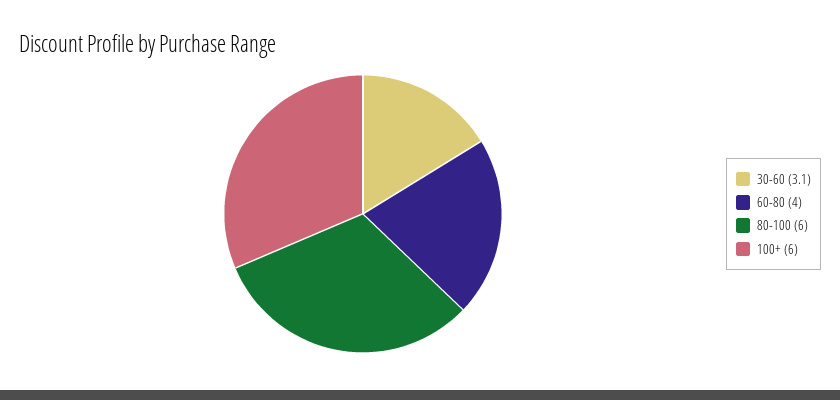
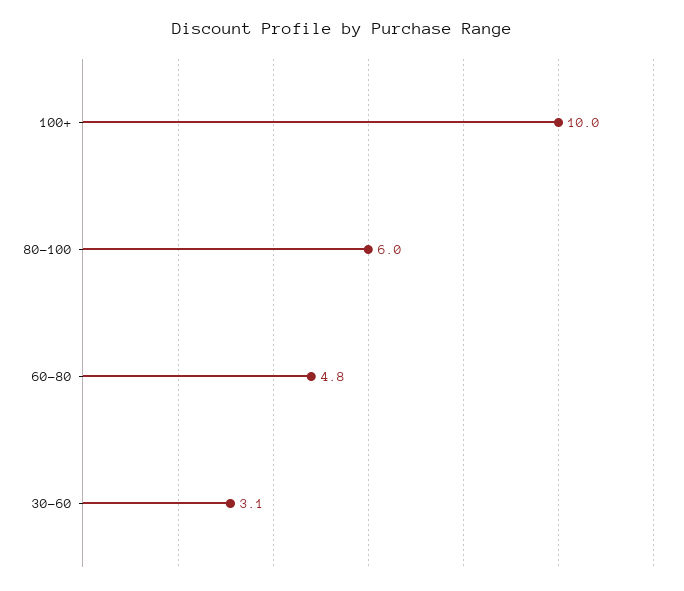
  {
    "30-60": 3.1,
-   "60-80": 4,
+   "60-80": 4.8,
    "80-100": 6,
-   "100+": 6
+   "100+": 10
  }

